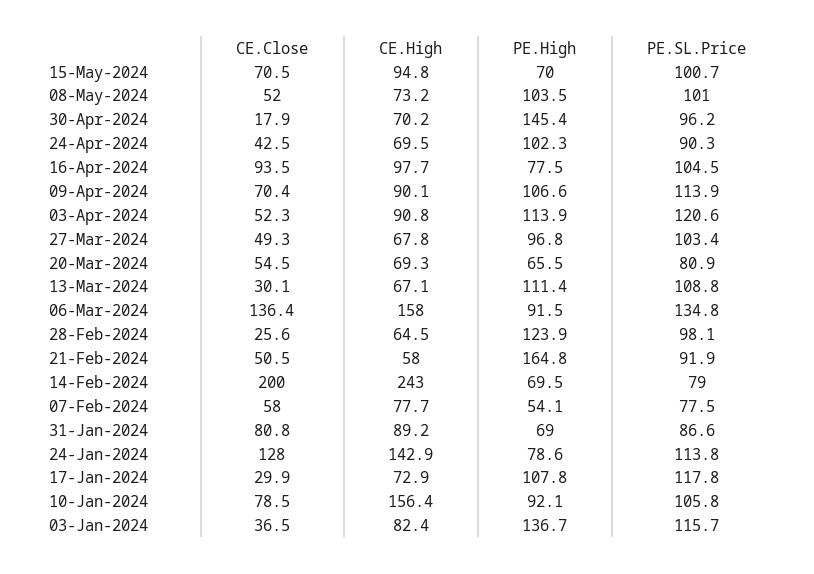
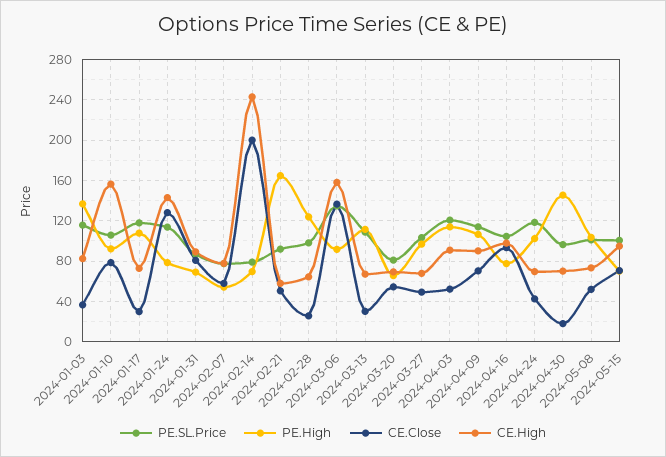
  {
    "CE.Close": {
      "15-May-2024": 70.5,
      "08-May-2024": 52,
      "30-Apr-2024": 17.9,
      "24-Apr-2024": 42.5,
      "16-Apr-2024": 93.5,
      "09-Apr-2024": 70.4,
      "03-Apr-2024": 52.3,
      "27-Mar-2024": 49.3,
      "20-Mar-2024": 54.5,
      "13-Mar-2024": 30.1,
      "06-Mar-2024": 136.4,
      "28-Feb-2024": 25.6,
      "21-Feb-2024": 50.5,
      "14-Feb-2024": 200,
      "07-Feb-2024": 58,
      "31-Jan-2024": 80.8,
      "24-Jan-2024": 128,
      "17-Jan-2024": 29.9,
      "10-Jan-2024": 78.5,
      "03-Jan-2024": 36.5
    },
    "CE.High": {
      "15-May-2024": 94.8,
      "08-May-2024": 73.2,
      "30-Apr-2024": 70.2,
      "24-Apr-2024": 69.5,
      "16-Apr-2024": 97.7,
      "09-Apr-2024": 90.1,
      "03-Apr-2024": 90.8,
      "27-Mar-2024": 67.8,
      "20-Mar-2024": 69.3,
      "13-Mar-2024": 67.1,
      "06-Mar-2024": 158,
      "28-Feb-2024": 64.5,
      "21-Feb-2024": 58,
      "14-Feb-2024": 243,
      "07-Feb-2024": 77.7,
      "31-Jan-2024": 89.2,
      "24-Jan-2024": 142.9,
      "17-Jan-2024": 72.9,
      "10-Jan-2024": 156.4,
      "03-Jan-2024": 82.4
    },
    "PE.High": {
      "15-May-2024": 70,
      "08-May-2024": 103.5,
      "30-Apr-2024": 145.4,
      "24-Apr-2024": 102.3,
      "16-Apr-2024": 77.5,
      "09-Apr-2024": 106.6,
      "03-Apr-2024": 113.9,
      "27-Mar-2024": 96.8,
      "20-Mar-2024": 65.5,
      "13-Mar-2024": 111.4,
      "06-Mar-2024": 91.5,
      "28-Feb-2024": 123.9,
      "21-Feb-2024": 164.8,
      "14-Feb-2024": 69.5,
      "07-Feb-2024": 54.1,
      "31-Jan-2024": 69,
      "24-Jan-2024": 78.6,
      "17-Jan-2024": 107.8,
      "10-Jan-2024": 92.1,
      "03-Jan-2024": 136.7
    },
    "PE.SL.Price": {
      "15-May-2024": 100.7,
      "08-May-2024": 101,
      "30-Apr-2024": 96.2,
-     "24-Apr-2024": 90.3,
+     "24-Apr-2024": 120,
      "16-Apr-2024": 104.5,
      "09-Apr-2024": 113.9,
      "03-Apr-2024": 120.6,
      "27-Mar-2024": 103.4,
      "20-Mar-2024": 80.9,
      "13-Mar-2024": 108.8,
      "06-Mar-2024": 134.8,
      "28-Feb-2024": 98.1,
      "21-Feb-2024": 91.9,
      "14-Feb-2024": 79,
      "07-Feb-2024": 77.5,
      "31-Jan-2024": 86.6,
      "24-Jan-2024": 113.8,
      "17-Jan-2024": 117.8,
      "10-Jan-2024": 105.8,
      "03-Jan-2024": 115.7
    }
  }

